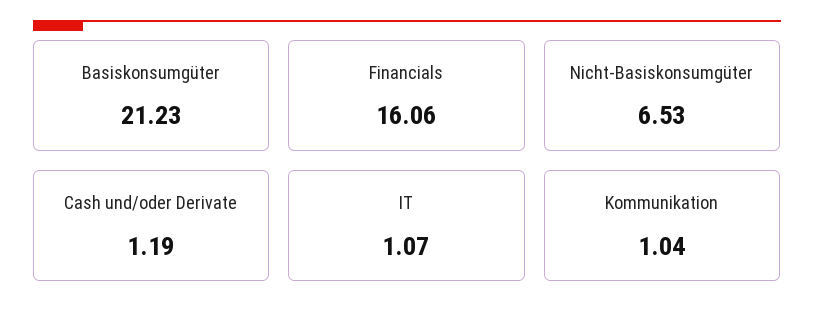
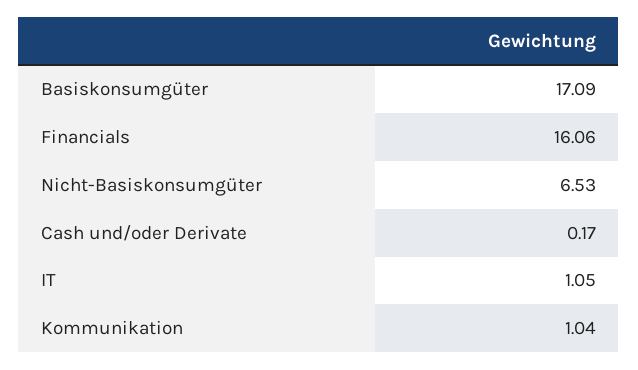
  {
-   "Basiskonsumgüter": 21.23,
+   "Basiskonsumgüter": 17.09,
    "Financials": 16.06,
    "Nicht-Basiskonsumgüter": 6.53,
-   "Cash und/oder Derivate": 1.19,
+   "Cash und/oder Derivate": 0.17,
-   "IT": 1.07,
+   "IT": 1.05,
    "Kommunikation": 1.04
  }

